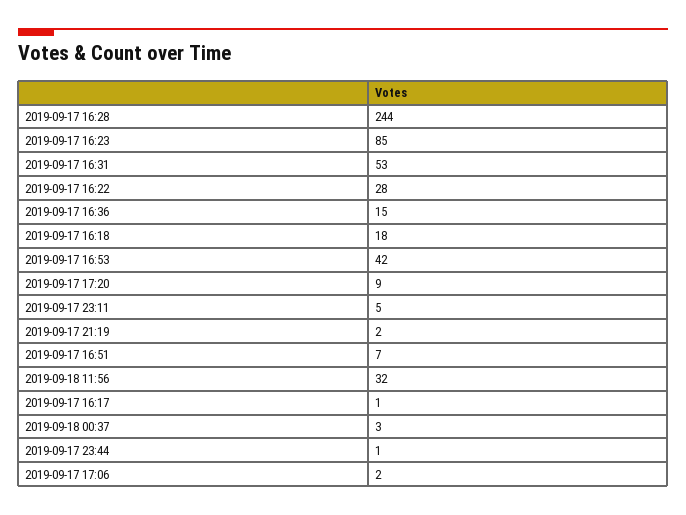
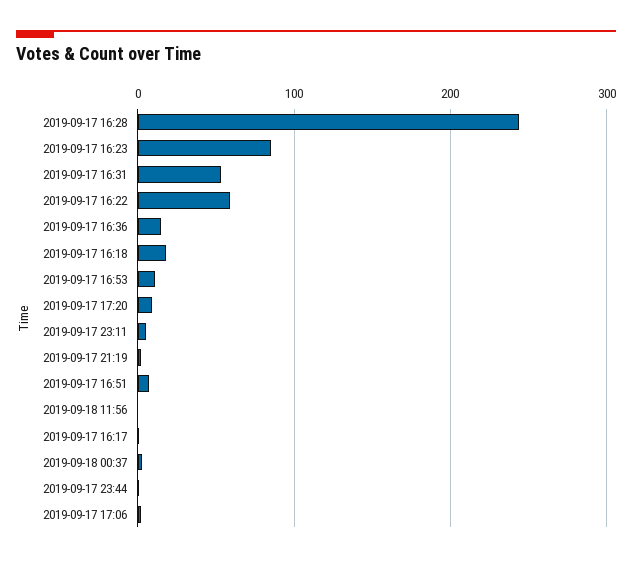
  {
    "2019-09-17 16:28": 244,
    "2019-09-17 16:23": 85,
    "2019-09-17 16:31": 53,
-   "2019-09-17 16:22": 28,
+   "2019-09-17 16:22": 60,
    "2019-09-17 16:36": 15,
    "2019-09-17 16:18": 18,
-   "2019-09-17 16:53": 42,
+   "2019-09-17 16:53": 10,
    "2019-09-17 17:20": 9,
    "2019-09-17 23:11": 5,
    "2019-09-17 21:19": 2,
    "2019-09-17 16:51": 7,
-   "2019-09-18 11:56": 32,
+   "2019-09-18 11:56": 0,
    "2019-09-17 16:17": 1,
    "2019-09-18 00:37": 3,
    "2019-09-17 23:44": 1,
    "2019-09-17 17:06": 2
  }

